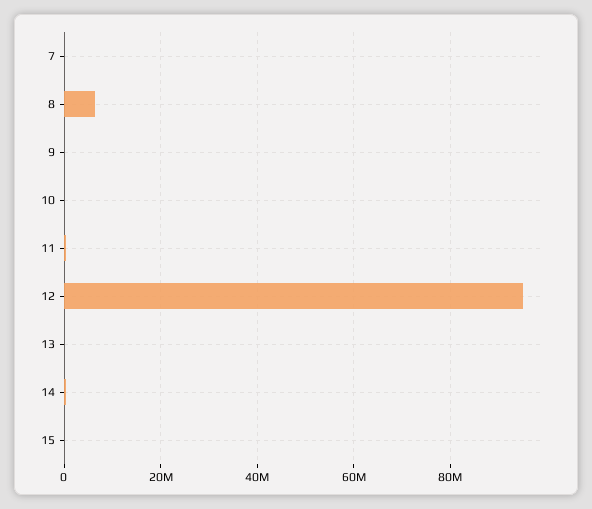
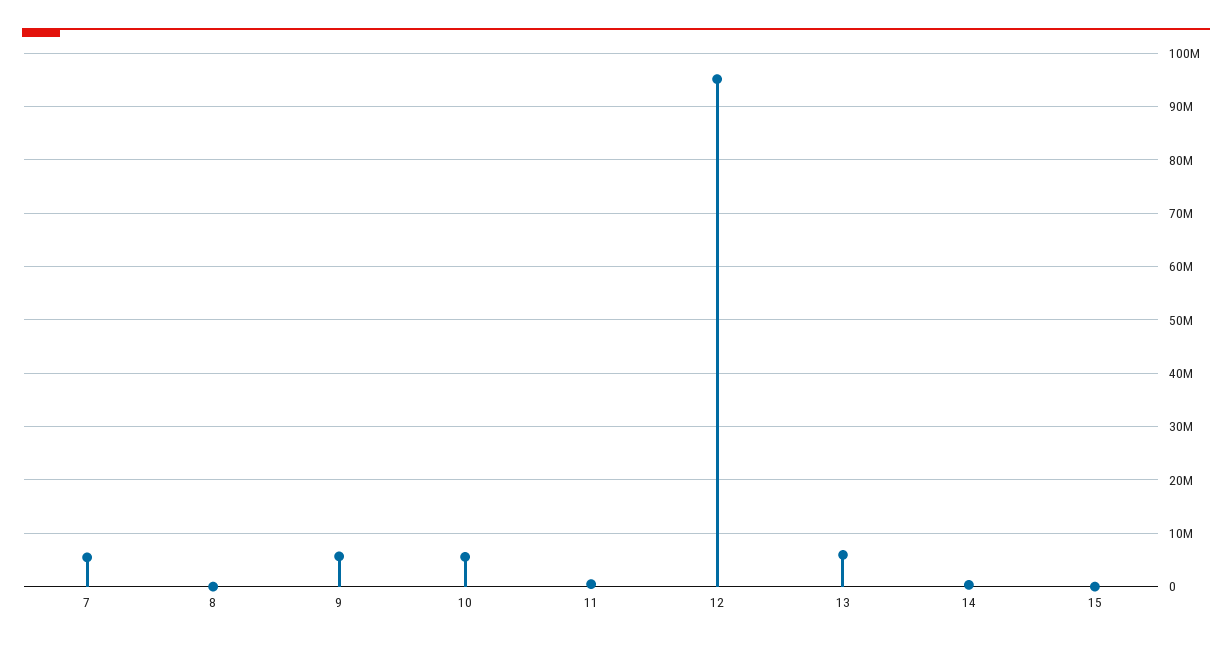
  {
-   "7": 0,
+   "7": 6000000,
-   "8": 6000000,
+   "8": 0,
-   "9": 0,
+   "9": 6000000,
-   "10": 0,
+   "10": 6000000,
    "11": 0,
    "12": 96000000,
-   "13": 0,
+   "13": 6000000,
    "14": 0,
    "15": 0
  }

